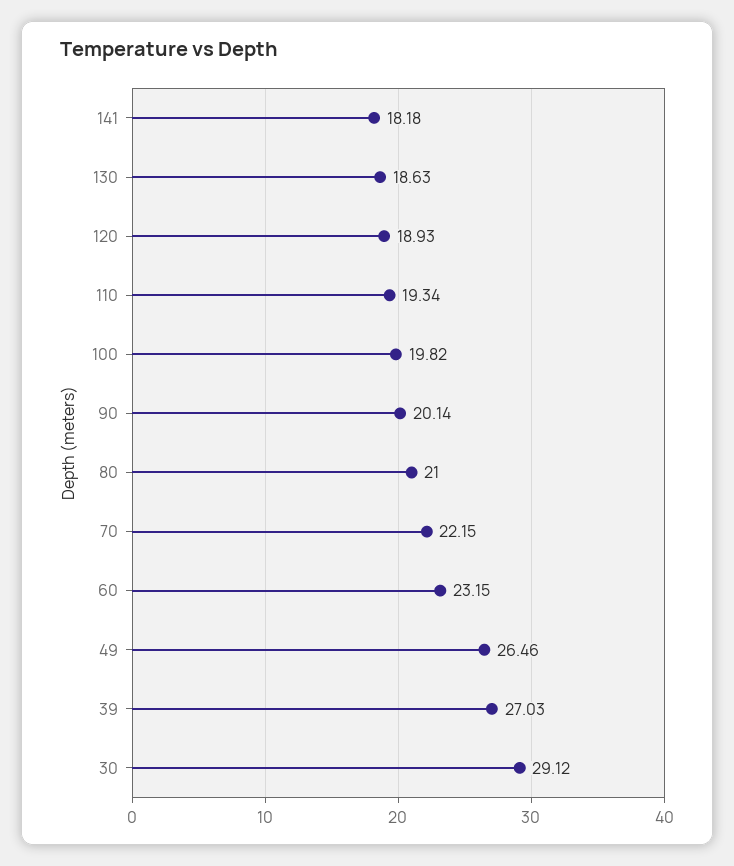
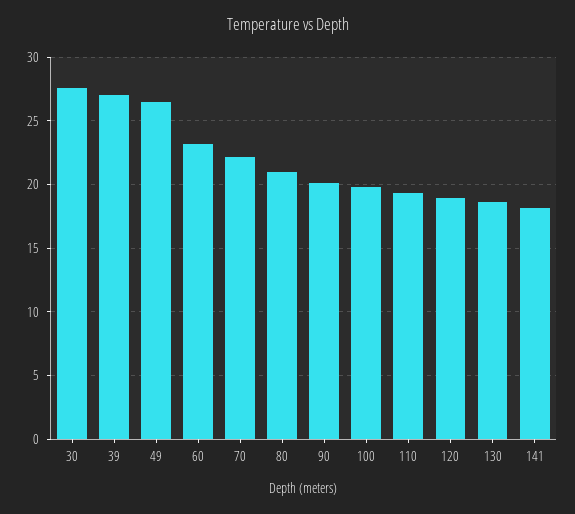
  {
    "141": 18.18,
    "130": 18.63,
    "120": 18.93,
    "110": 19.34,
    "100": 19.82,
    "90": 20.14,
    "80": 21,
    "70": 22.15,
    "60": 23.15,
    "49": 26.46,
    "39": 27.03,
-   "30": 29.12
+   "30": 27.5
  }

